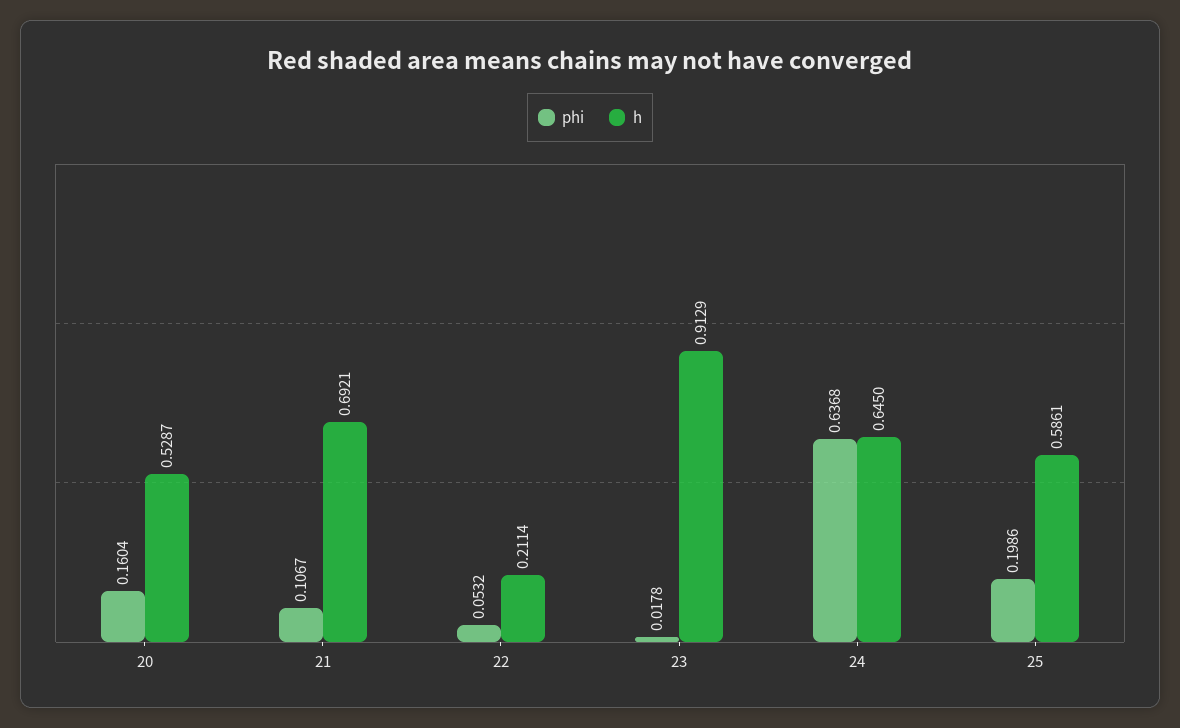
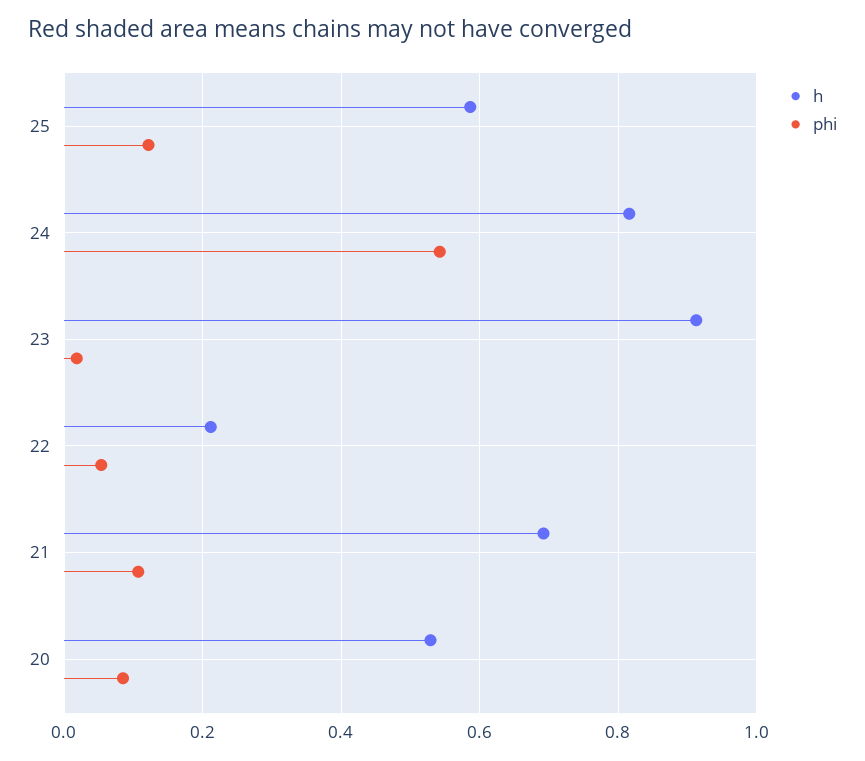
  {
    "phi": {
-     "20": 0.1604,
+     "20": 0.08,
      "21": 0.1067,
      "22": 0.0532,
      "23": 0.0178,
-     "24": 0.6368,
+     "24": 0.54,
-     "25": 0.1986
+     "25": 0.12
    },
    "h": {
      "20": 0.5287,
      "21": 0.6921,
      "22": 0.2114,
      "23": 0.9129,
-     "24": 0.645,
+     "24": 0.82,
      "25": 0.5861
    }
  }

